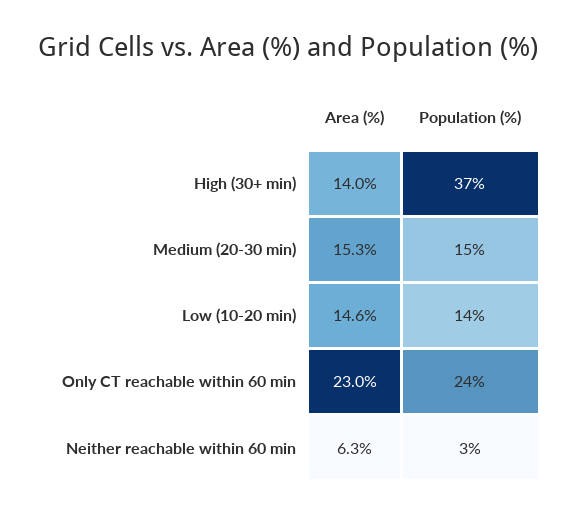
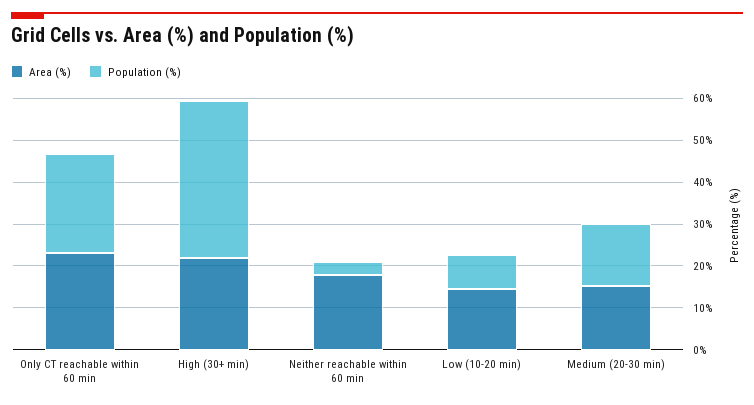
  {
    "Area (%)": {
-     "High (30+ min)": 14,
+     "High (30+ min)": 22,
      "Medium (20-30 min)": 15.3,
      "Low (10-20 min)": 14.6,
      "Only CT reachable within 60 min": 23,
-     "Neither reachable within 60 min": 6.3
+     "Neither reachable within 60 min": 18
    },
    "Population (%)": {
      "High (30+ min)": 37,
      "Medium (20-30 min)": 15,
-     "Low (10-20 min)": 14,
+     "Low (10-20 min)": 8,
      "Only CT reachable within 60 min": 24,
      "Neither reachable within 60 min": 3
    }
  }

